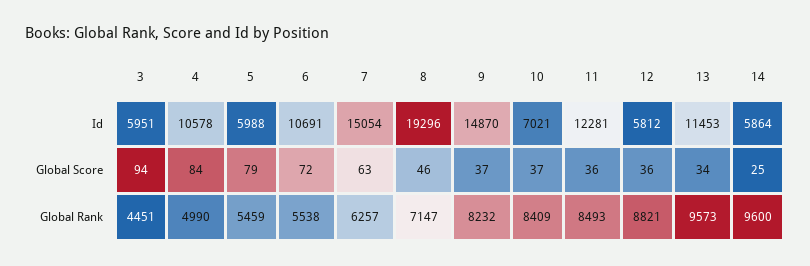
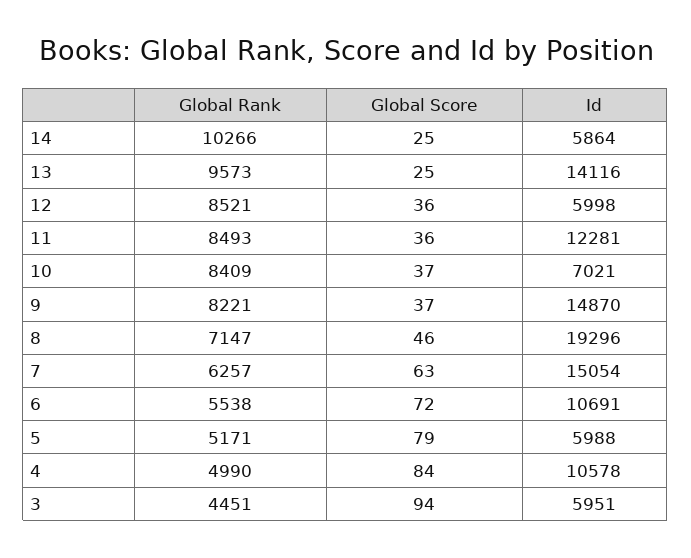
  {
    "3": {
      "Id": 5951,
      "Global Score": 94,
      "Global Rank": 4451
    },
    "4": {
      "Id": 10578,
      "Global Score": 84,
      "Global Rank": 4990
    },
    "5": {
      "Id": 5988,
      "Global Score": 79,
-     "Global Rank": 5459
+     "Global Rank": 5171
    },
    "6": {
      "Id": 10691,
      "Global Score": 72,
      "Global Rank": 5538
    },
    "7": {
      "Id": 15054,
      "Global Score": 63,
      "Global Rank": 6257
    },
    "8": {
      "Id": 19296,
      "Global Score": 46,
      "Global Rank": 7147
    },
    "9": {
      "Id": 14870,
      "Global Score": 37,
-     "Global Rank": 8232
+     "Global Rank": 8221
    },
    "10": {
      "Id": 7021,
      "Global Score": 37,
      "Global Rank": 8409
    },
    "11": {
      "Id": 12281,
      "Global Score": 36,
      "Global Rank": 8493
    },
    "12": {
-     "Id": 5812,
+     "Id": 5998,
      "Global Score": 36,
-     "Global Rank": 8821
+     "Global Rank": 8521
    },
    "13": {
-     "Id": 11453,
+     "Id": 14116,
-     "Global Score": 34,
+     "Global Score": 25,
      "Global Rank": 9573
    },
    "14": {
      "Id": 5864,
      "Global Score": 25,
-     "Global Rank": 9600
+     "Global Rank": 10266
    }
  }

